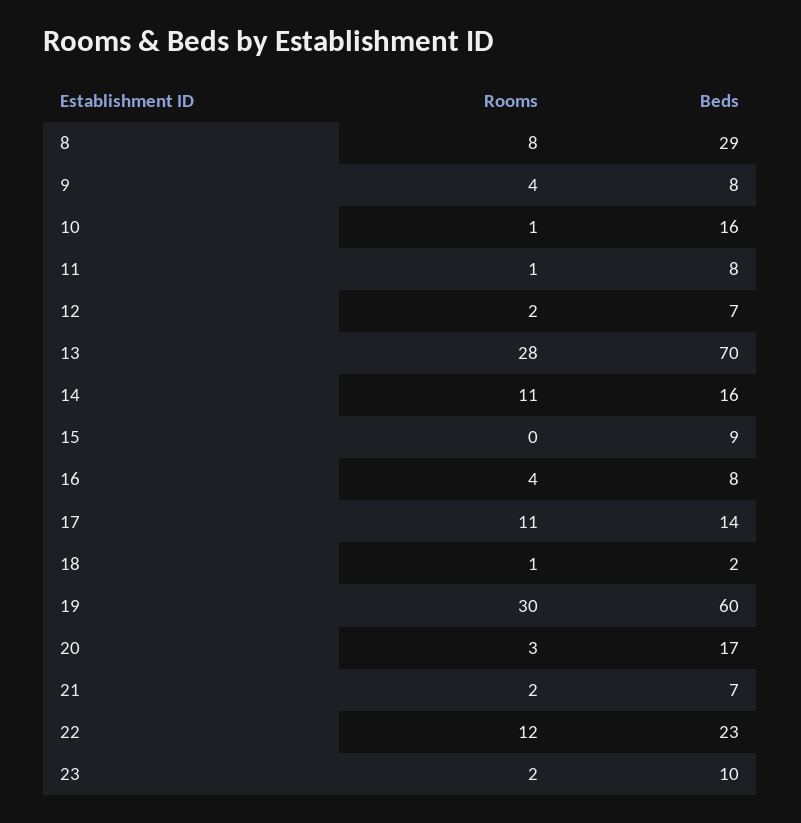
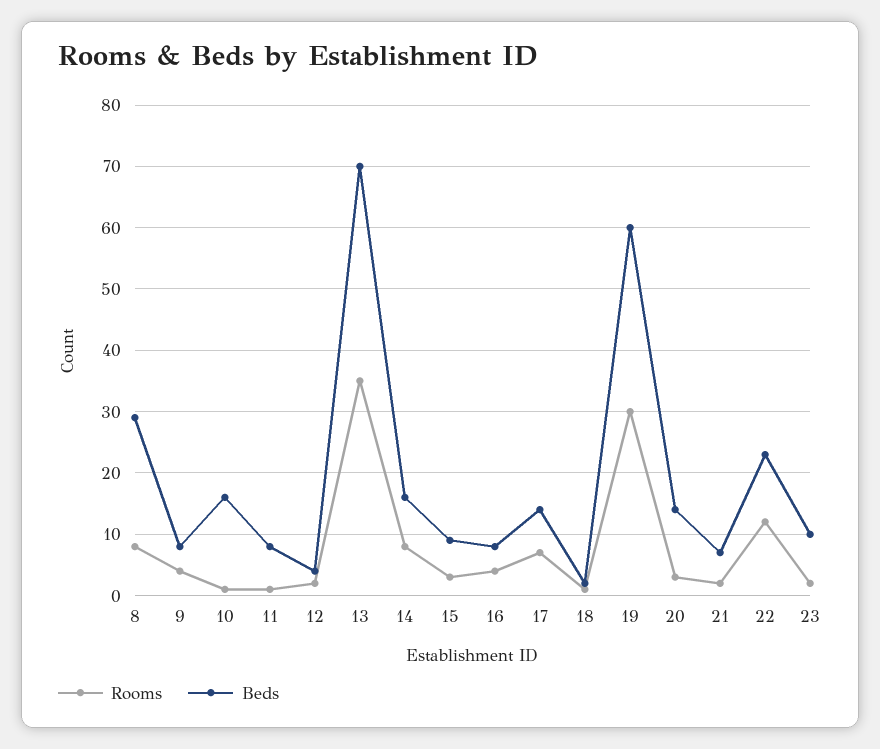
  {
    "Rooms": {
      "8": 8,
      "9": 4,
      "10": 1,
      "11": 1,
      "12": 2,
-     "13": 28,
+     "13": 35,
-     "14": 11,
+     "14": 8,
-     "15": 0,
+     "15": 3,
      "16": 4,
-     "17": 11,
+     "17": 7,
      "18": 1,
      "19": 30,
      "20": 3,
      "21": 2,
      "22": 12,
      "23": 2
    },
    "Beds": {
      "8": 29,
      "9": 8,
      "10": 16,
      "11": 8,
-     "12": 7,
+     "12": 4,
      "13": 70,
      "14": 16,
      "15": 9,
      "16": 8,
      "17": 14,
      "18": 2,
      "19": 60,
-     "20": 17,
+     "20": 14,
      "21": 7,
      "22": 23,
      "23": 10
    }
  }

